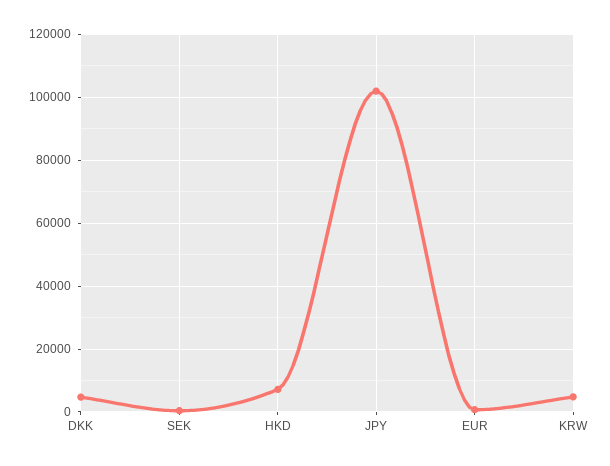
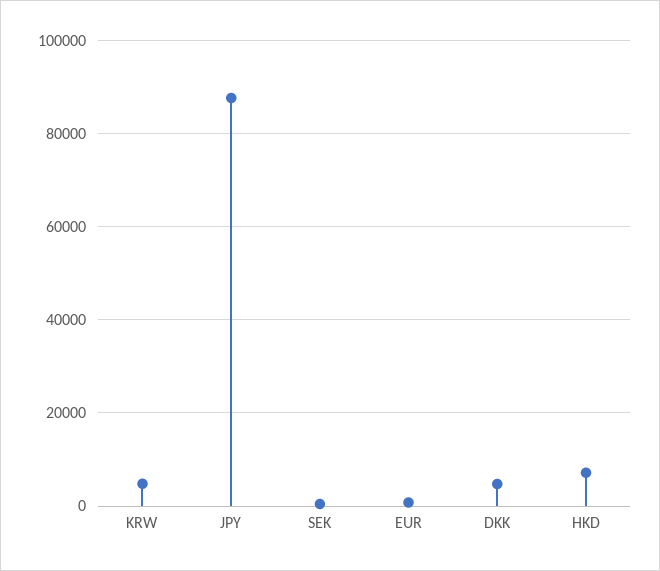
  {
    "DKK": 4000,
    "SEK": 0,
    "HKD": 8000,
-   "JPY": 102000,
+   "JPY": 88000,
    "EUR": 0,
    "KRW": 4000
  }

